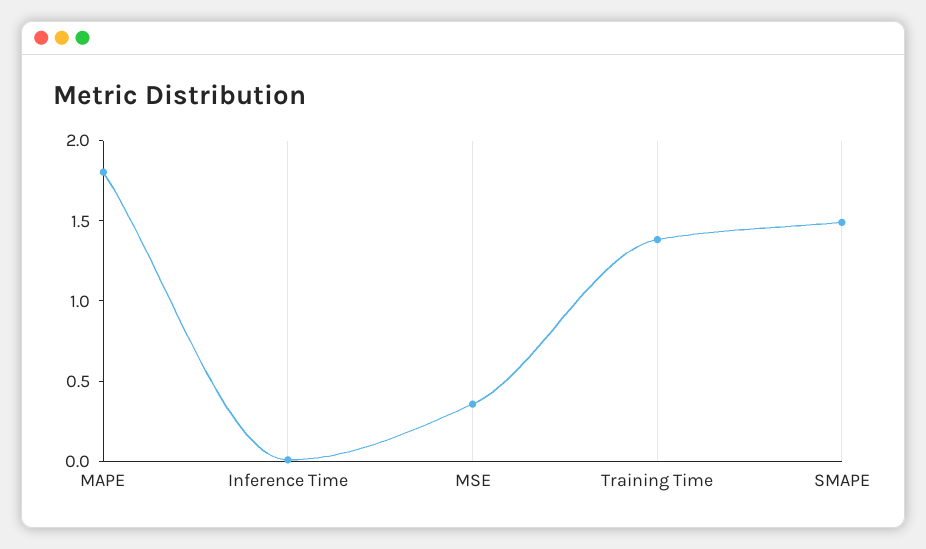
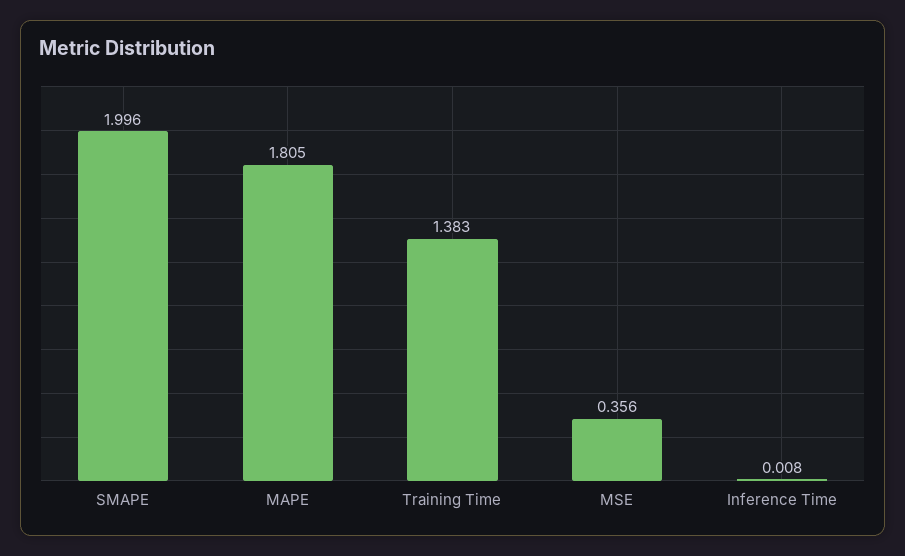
  {
    "MAPE": 1.805,
    "Inference Time": 0.008,
    "MSE": 0.356,
    "Training Time": 1.383,
-   "SMAPE": 1.5
+   "SMAPE": 1.996
  }

